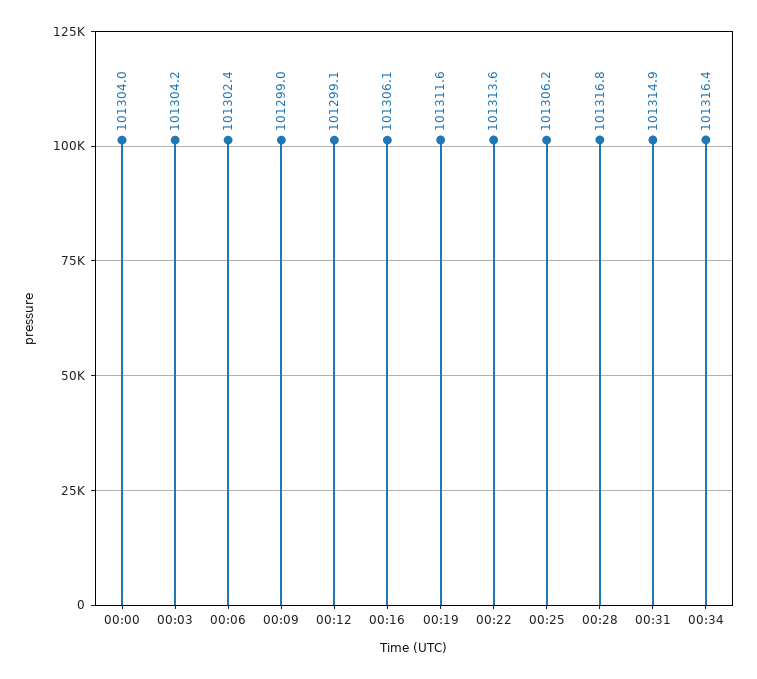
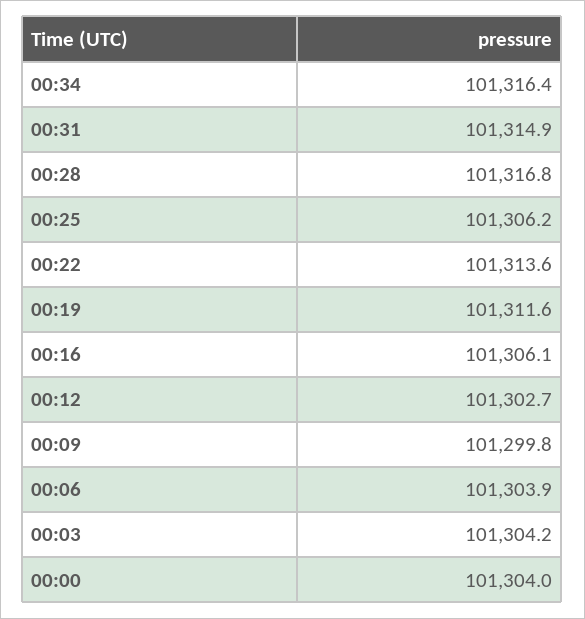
  {
    "00:00": 101304,
    "00:03": 101304.2,
-   "00:06": 101302.4,
+   "00:06": 101303.9,
-   "00:09": 101299,
+   "00:09": 101299.8,
-   "00:12": 101299.1,
+   "00:12": 101302.7,
    "00:16": 101306.1,
    "00:19": 101311.6,
    "00:22": 101313.6,
    "00:25": 101306.2,
    "00:28": 101316.8,
    "00:31": 101314.9,
    "00:34": 101316.4
  }

